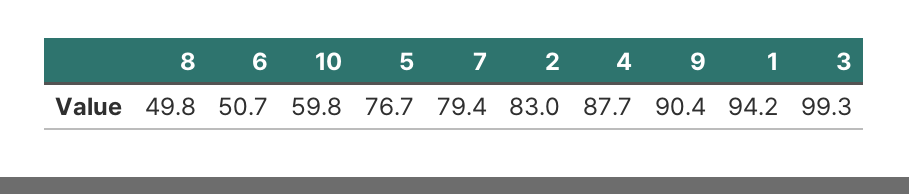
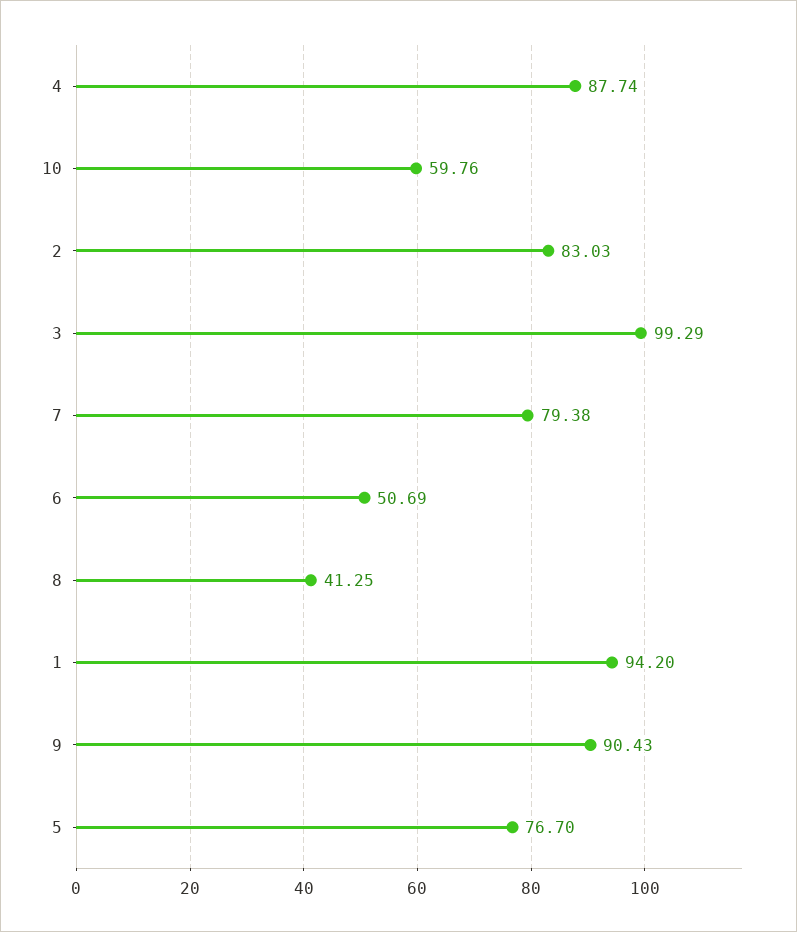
  {
-   "8": 49.8,
+   "8": 41.25,
    "6": 50.69,
    "10": 59.76,
    "5": 76.7,
    "7": 79.38,
    "2": 83.03,
    "4": 87.74,
    "9": 90.43,
    "1": 94.2,
    "3": 99.29
  }

